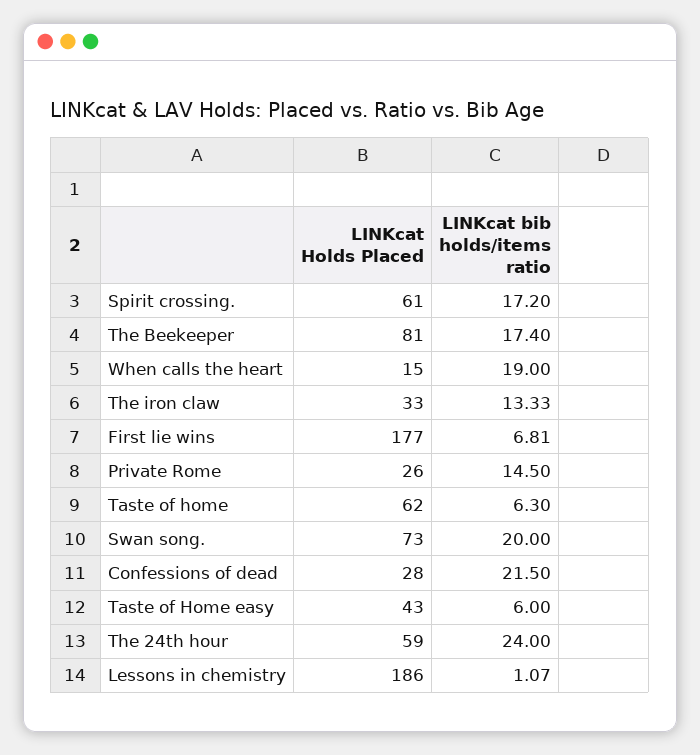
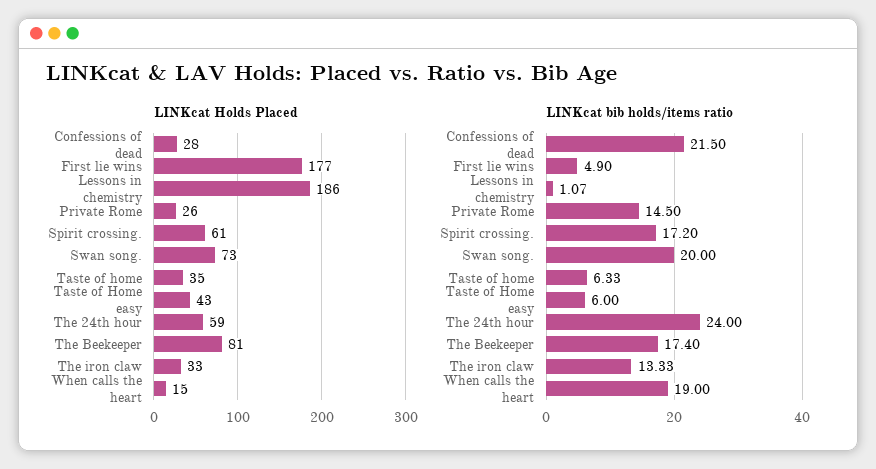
  {
    "LINKcat Holds Placed": {
      "Spirit crossing.": 61,
      "The Beekeeper": 81,
      "When calls the heart": 15,
      "The iron claw": 33,
      "First lie wins": 177,
      "Private Rome": 26,
-     "Taste of home": 62,
+     "Taste of home": 35,
      "Swan song.": 73,
      "Confessions of dead": 28,
      "Taste of Home easy": 43,
      "The 24th hour": 59,
      "Lessons in chemistry": 186
    },
    "LINKcat bib holds/items ratio": {
      "Spirit crossing.": 17.2,
      "The Beekeeper": 17.4,
      "When calls the heart": 19,
      "The iron claw": 13.33,
-     "First lie wins": 6.81,
+     "First lie wins": 4.9,
      "Private Rome": 14.5,
-     "Taste of home": 6.3,
+     "Taste of home": 6.33,
      "Swan song.": 20,
      "Confessions of dead": 21.5,
      "Taste of Home easy": 6,
      "The 24th hour": 24,
      "Lessons in chemistry": 1.07
    }
  }

